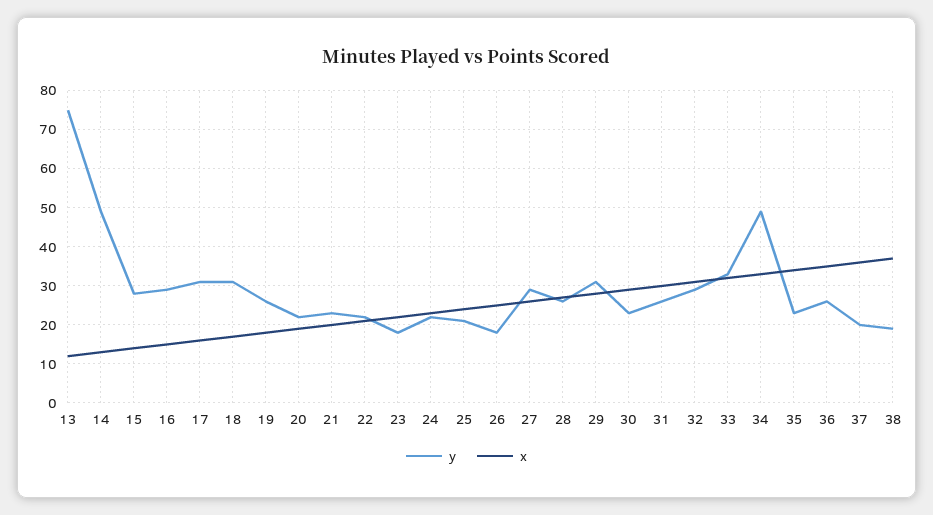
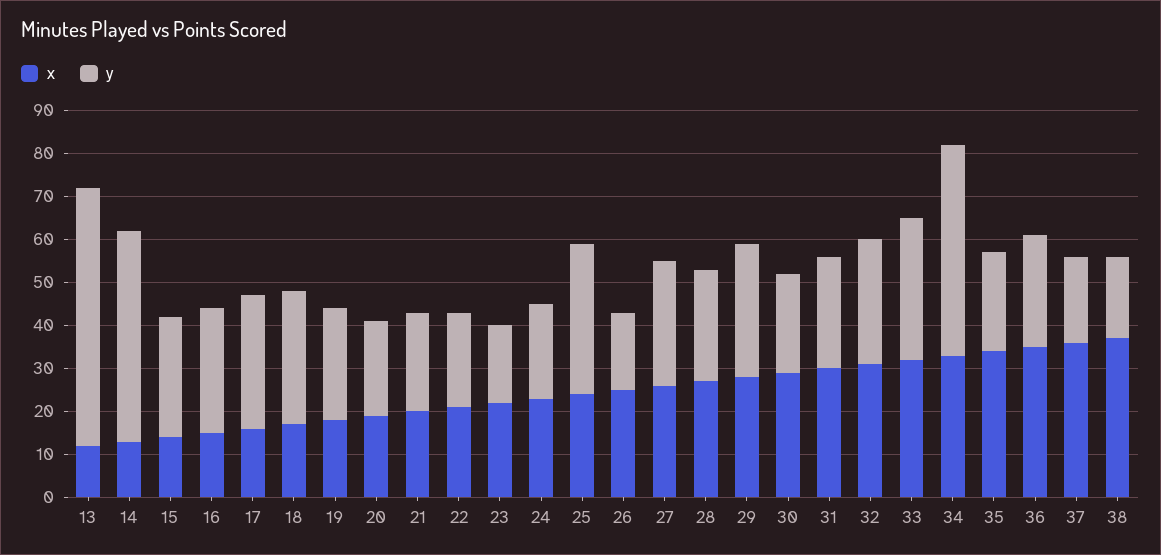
  {
    "y": {
-     "13": 75,
+     "13": 60,
      "14": 50,
      "15": 30,
      "16": 30,
      "17": 30,
      "18": 30,
      "19": 25,
      "20": 20,
      "21": 25,
      "22": 20,
      "23": 20,
      "24": 20,
-     "25": 20,
+     "25": 35,
      "26": 20,
      "27": 30,
      "28": 25,
      "29": 30,
      "30": 25,
      "31": 25,
      "32": 30,
      "33": 35,
      "34": 50,
      "35": 25,
      "36": 25,
      "37": 20,
      "38": 20
    },
    "x": {
      "13": 10,
      "14": 15,
      "15": 15,
      "16": 15,
      "17": 15,
      "18": 15,
      "19": 20,
      "20": 20,
      "21": 20,
      "22": 20,
      "23": 20,
      "24": 25,
      "25": 25,
      "26": 25,
      "27": 25,
      "28": 25,
      "29": 30,
      "30": 30,
      "31": 30,
      "32": 30,
      "33": 30,
      "34": 35,
      "35": 35,
      "36": 35,
      "37": 35,
      "38": 35
    }
  }

